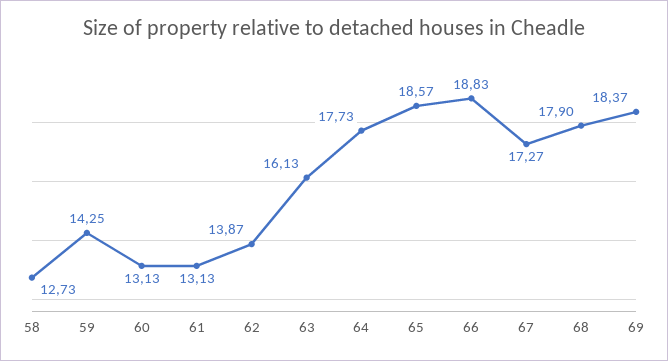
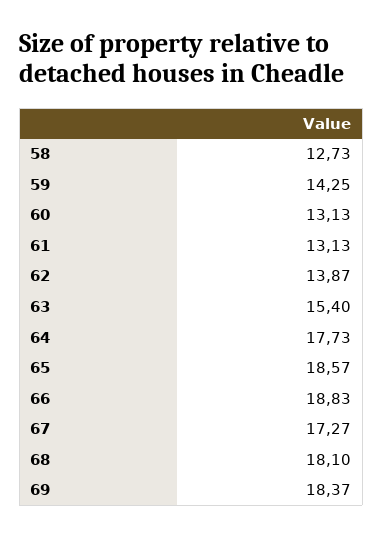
  {
    "58": 12.73,
    "59": 14.25,
    "60": 13.13,
    "61": 13.13,
    "62": 13.87,
-   "63": 16.13,
+   "63": 15.4,
    "64": 17.73,
    "65": 18.57,
    "66": 18.83,
    "67": 17.27,
-   "68": 17.9,
+   "68": 18.1,
    "69": 18.37
  }

